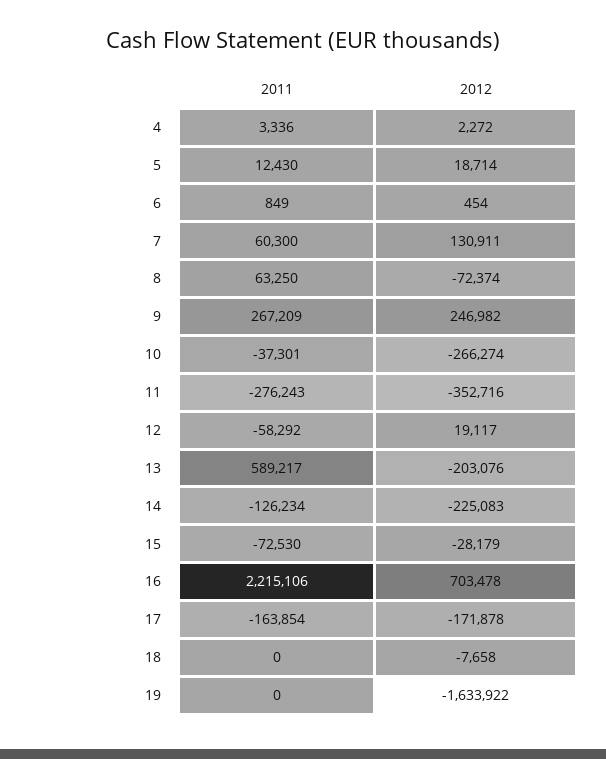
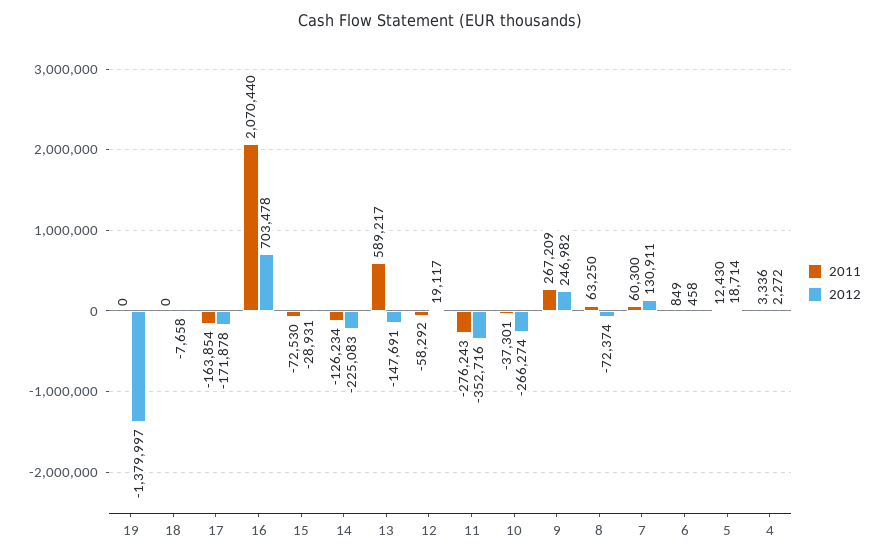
  {
    "2011": {
      "4": 3336,
      "5": 12430,
      "6": 849,
      "7": 60300,
      "8": 63250,
      "9": 267209,
      "10": -37301,
      "11": -276243,
      "12": -58292,
      "13": 589217,
      "14": -126234,
      "15": -72530,
-     "16": 2215106,
+     "16": 2070440,
      "17": -163854,
      "18": 0,
      "19": 0
    },
    "2012": {
      "4": 2272,
      "5": 18714,
-     "6": 454,
+     "6": 458,
      "7": 130911,
      "8": -72374,
      "9": 246982,
      "10": -266274,
      "11": -352716,
      "12": 19117,
-     "13": -203076,
+     "13": -147691,
      "14": -225083,
-     "15": -28179,
+     "15": -28931,
      "16": 703478,
      "17": -171878,
      "18": -7658,
-     "19": -1633922
+     "19": -1379997
    }
  }

